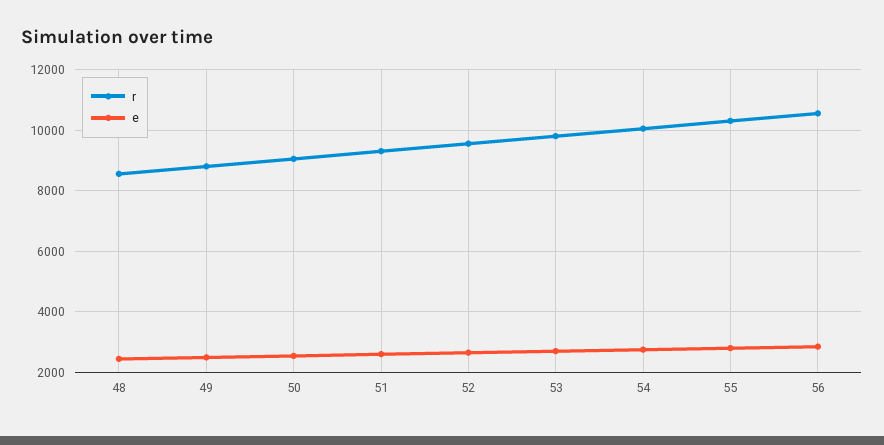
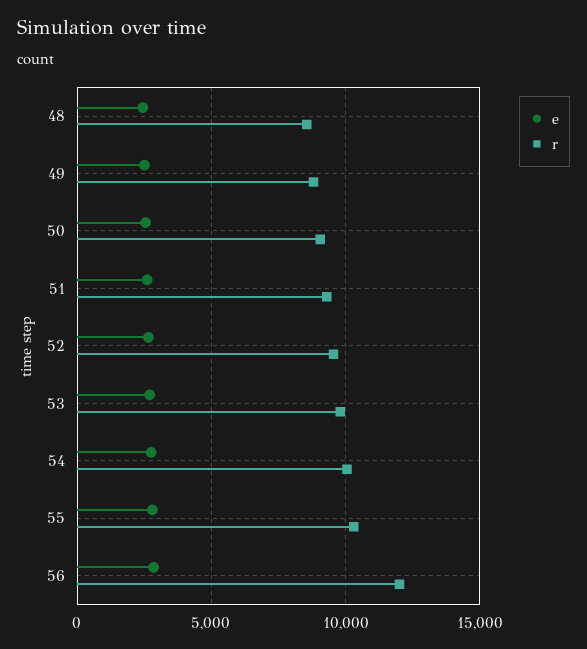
  {
    "r": {
      "48": 8600,
      "49": 8800,
      "50": 9000,
      "51": 9400,
      "52": 9600,
      "53": 9800,
      "54": 10000,
      "55": 10400,
-     "56": 10600
+     "56": 12000
    },
    "e": {
      "48": 2400,
      "49": 2600,
      "50": 2600,
      "51": 2600,
      "52": 2600,
      "53": 2800,
      "54": 2800,
      "55": 2800,
      "56": 2800
    }
  }

